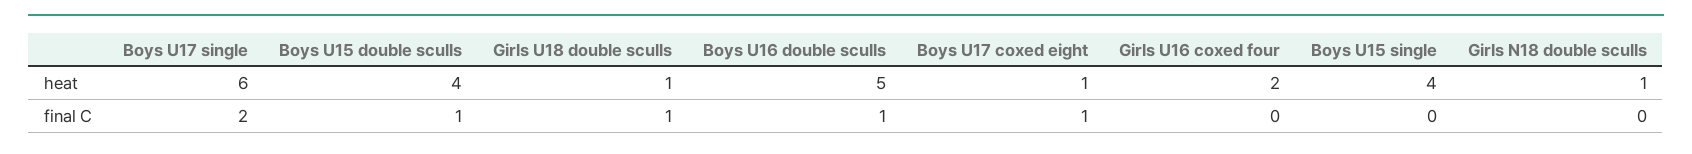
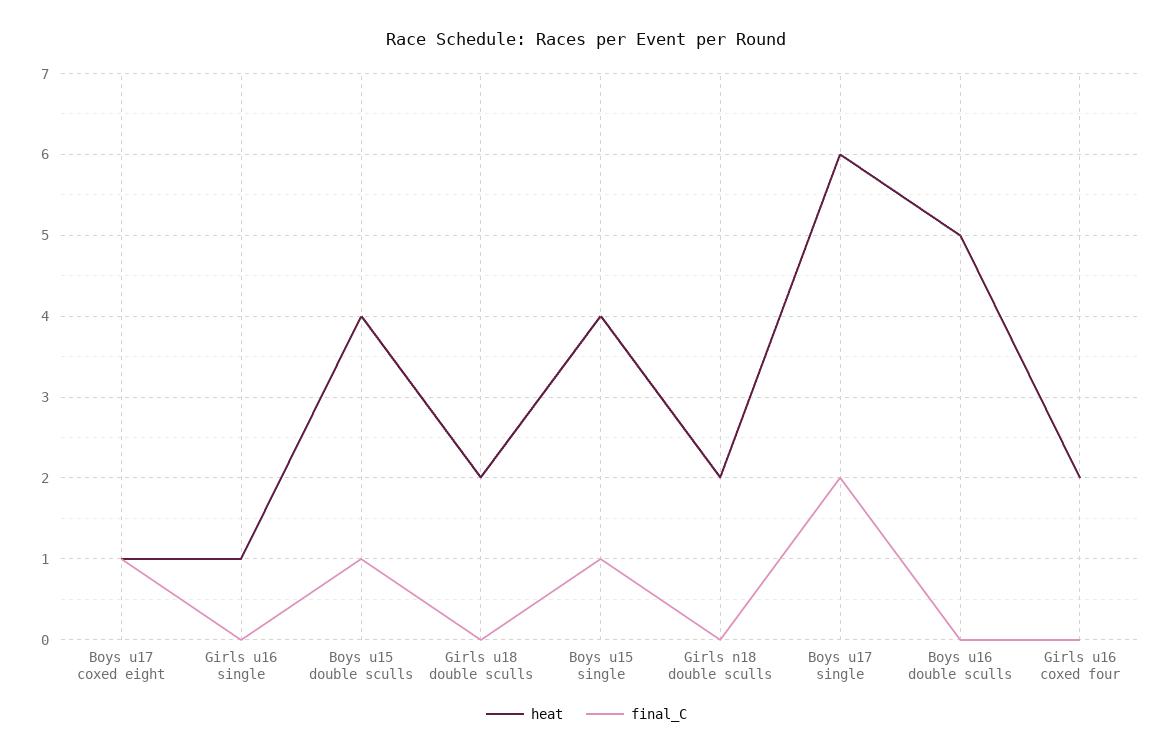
  {
    "heat": {
      "Boys U17 single": 6,
      "Boys U15 double sculls": 4,
-     "Girls U18 double sculls": 1,
+     "Girls U18 double sculls": 2,
      "Boys U16 double sculls": 5,
      "Boys U17 coxed eight": 1,
      "Girls U16 coxed four": 2,
      "Boys U15 single": 4,
-     "Girls N18 double sculls": 1
+     "Girls N18 double sculls": 2,
+     "Girls u16 single": 1
    },
    "final C": {
      "Boys U17 single": 2,
      "Boys U15 double sculls": 1,
-     "Girls U18 double sculls": 1,
+     "Girls U18 double sculls": 0,
-     "Boys U16 double sculls": 1,
+     "Boys U16 double sculls": 0,
      "Boys U17 coxed eight": 1,
      "Girls U16 coxed four": 0,
-     "Boys U15 single": 0,
+     "Boys U15 single": 1,
-     "Girls N18 double sculls": 0
+     "Girls N18 double sculls": 0,
+     "Girls u16 single": 0
    }
  }

